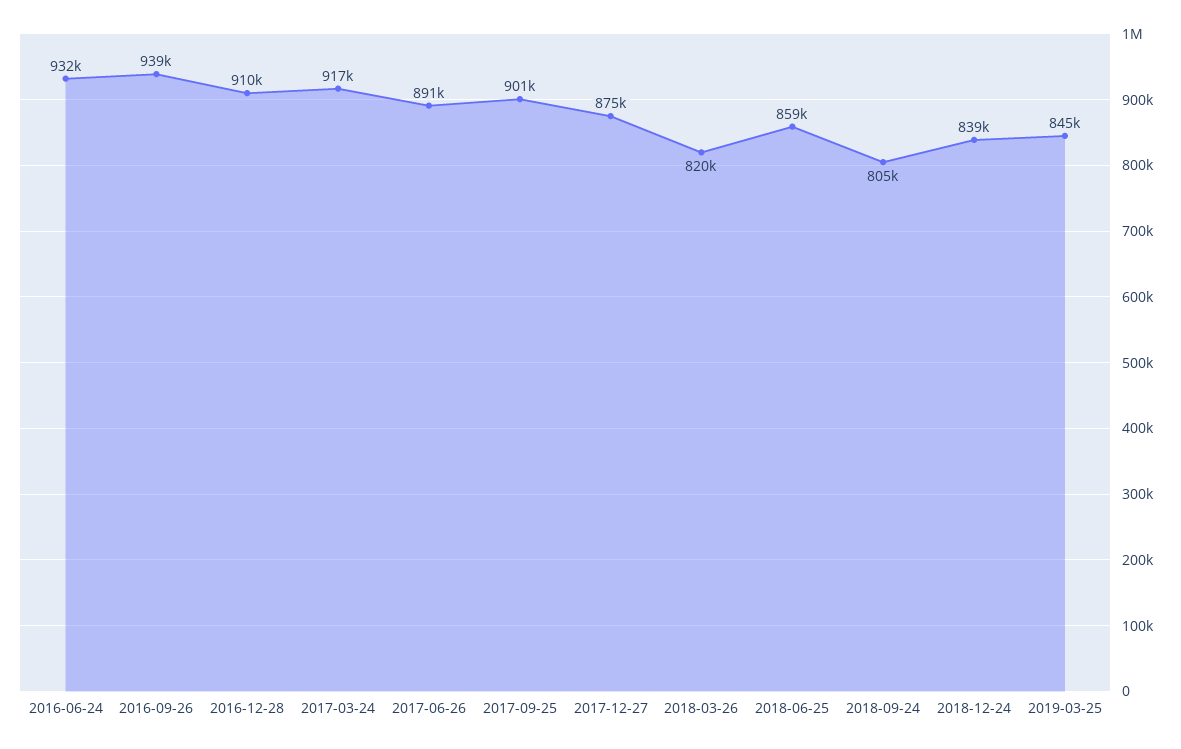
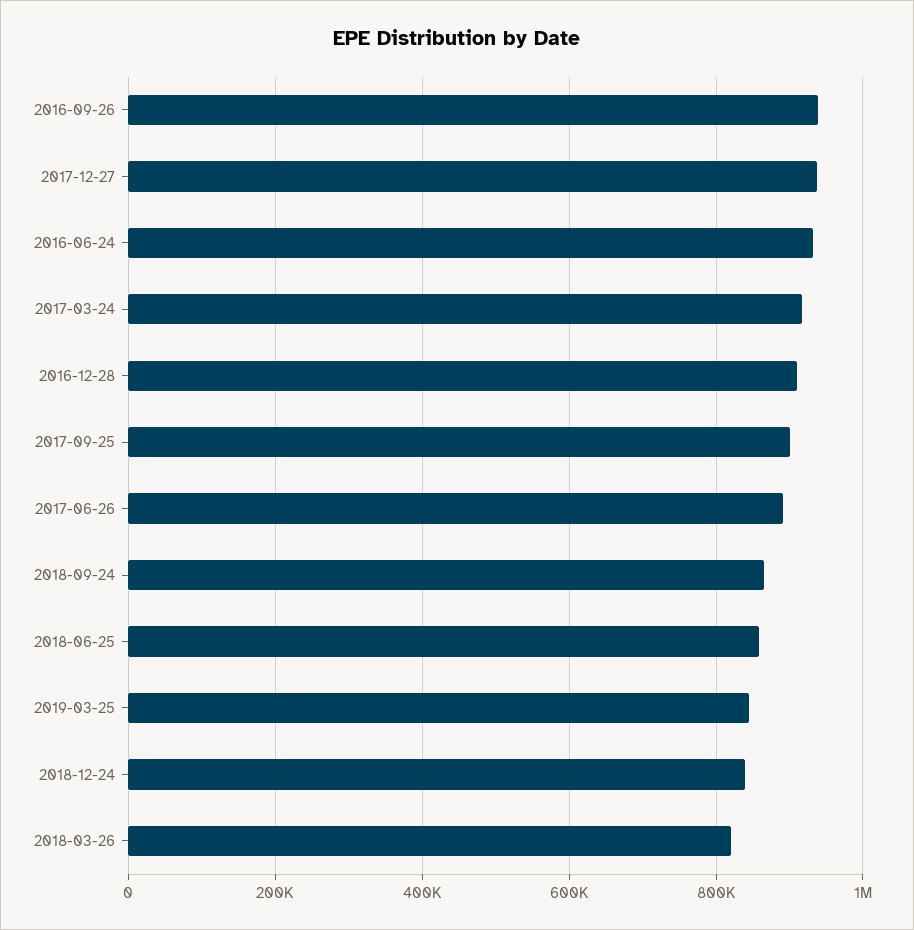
  {
    "2016-06-24": 932000,
    "2016-09-26": 939000,
    "2016-12-28": 910000,
    "2017-03-24": 917000,
    "2017-06-26": 891000,
    "2017-09-25": 901000,
-   "2017-12-27": 875000,
+   "2017-12-27": 940000,
    "2018-03-26": 820000,
    "2018-06-25": 859000,
-   "2018-09-24": 805000,
+   "2018-09-24": 860000,
    "2018-12-24": 839000,
    "2019-03-25": 845000
  }

